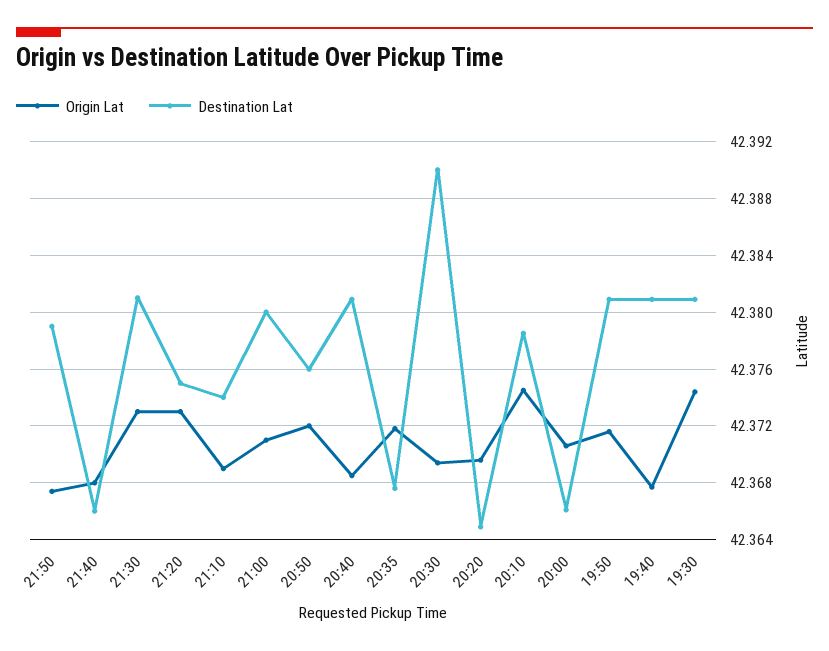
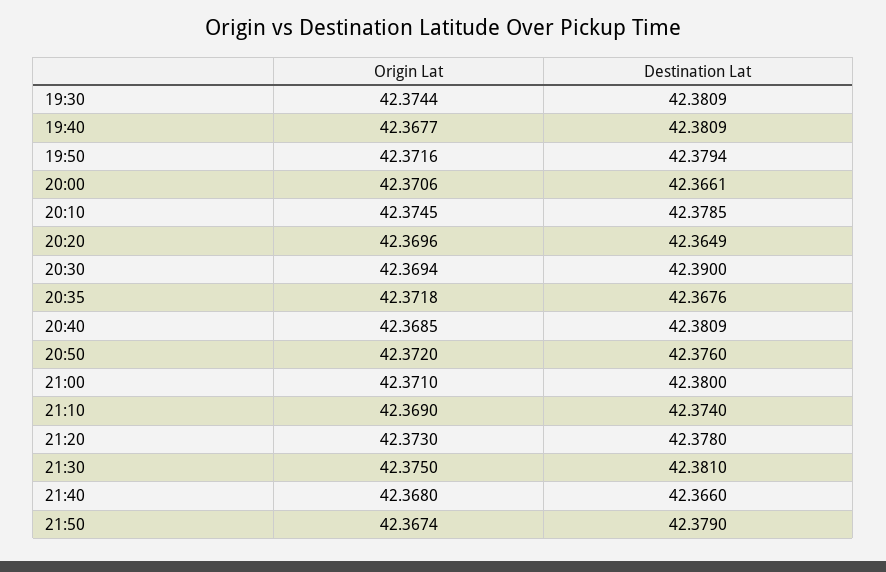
  {
    "Origin Lat": {
      "21:50": 42.3674,
      "21:40": 42.368,
-     "21:30": 42.373,
+     "21:30": 42.375,
      "21:20": 42.373,
      "21:10": 42.369,
      "21:00": 42.371,
      "20:50": 42.372,
      "20:40": 42.3685,
      "20:35": 42.3718,
      "20:30": 42.3694,
      "20:20": 42.3696,
      "20:10": 42.3745,
      "20:00": 42.3706,
      "19:50": 42.3716,
      "19:40": 42.3677,
      "19:30": 42.3744
    },
    "Destination Lat": {
      "21:50": 42.379,
      "21:40": 42.366,
      "21:30": 42.381,
-     "21:20": 42.375,
+     "21:20": 42.378,
      "21:10": 42.374,
      "21:00": 42.38,
      "20:50": 42.376,
      "20:40": 42.3809,
      "20:35": 42.3676,
      "20:30": 42.39,
      "20:20": 42.3649,
      "20:10": 42.3785,
      "20:00": 42.3661,
-     "19:50": 42.381,
+     "19:50": 42.3794,
      "19:40": 42.3809,
      "19:30": 42.3809
    }
  }

